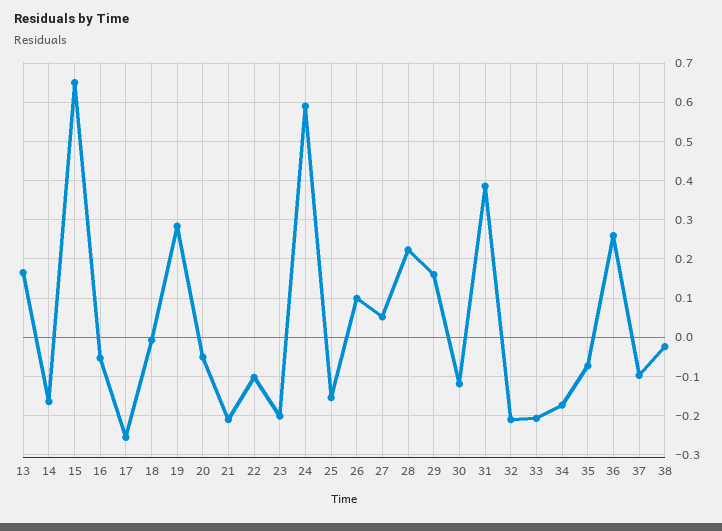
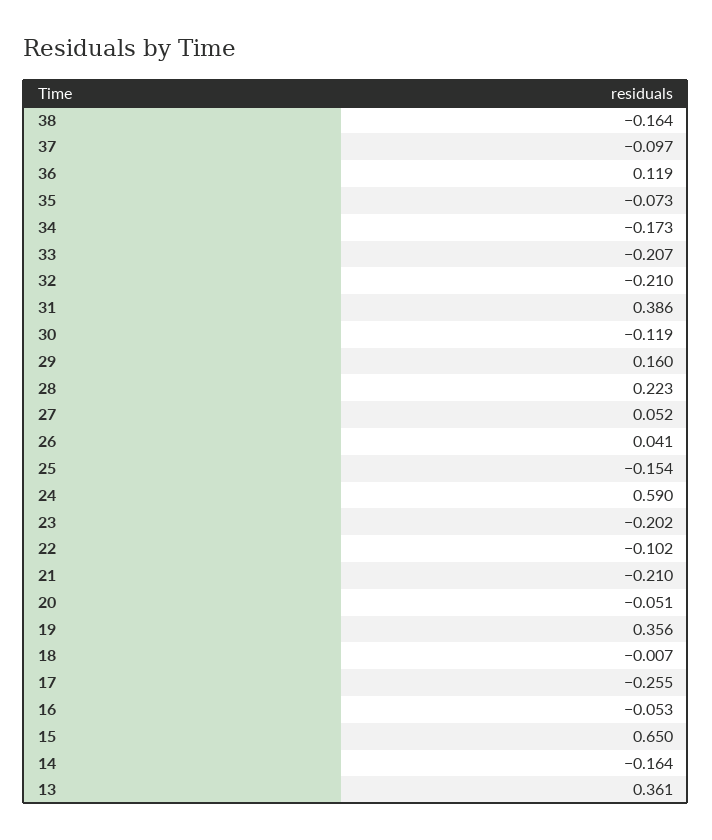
  {
-   "13": 0.16,
+   "13": 0.361,
    "14": -0.164,
    "15": 0.65,
    "16": -0.053,
    "17": -0.255,
    "18": -0.007,
-   "19": 0.28,
+   "19": 0.356,
    "20": -0.051,
    "21": -0.21,
    "22": -0.102,
    "23": -0.202,
    "24": 0.59,
    "25": -0.154,
-   "26": 0.1,
+   "26": 0.041,
    "27": 0.052,
    "28": 0.223,
    "29": 0.16,
    "30": -0.119,
    "31": 0.386,
    "32": -0.21,
    "33": -0.207,
    "34": -0.173,
    "35": -0.073,
-   "36": 0.26,
+   "36": 0.119,
    "37": -0.097,
-   "38": -0.02
+   "38": -0.164
  }

